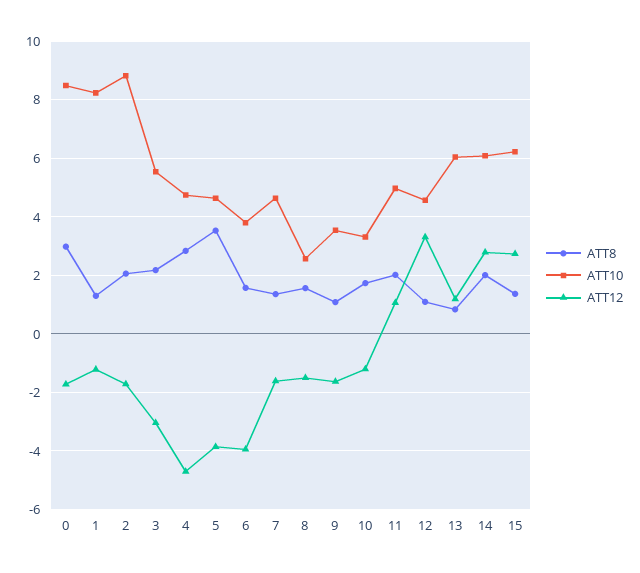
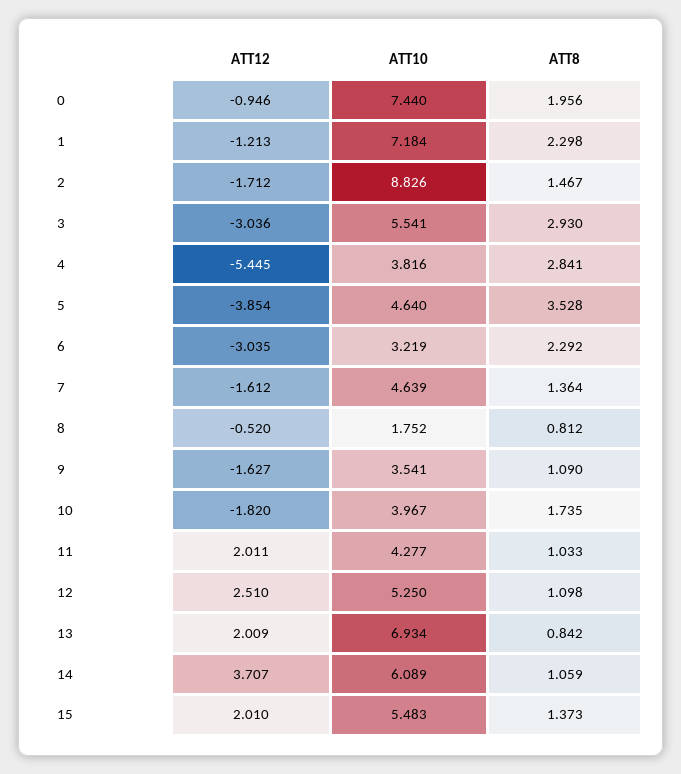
  {
    "ATT8": {
-     "0": 3,
+     "0": 1.956,
-     "1": 1.25,
+     "1": 2.298,
-     "2": 2,
+     "2": 1.467,
-     "3": 2.25,
+     "3": 2.93,
      "4": 2.841,
      "5": 3.528,
-     "6": 1.5,
+     "6": 2.292,
      "7": 1.364,
-     "8": 1.5,
+     "8": 0.812,
      "9": 1.09,
      "10": 1.735,
-     "11": 2,
+     "11": 1.033,
      "12": 1.098,
      "13": 0.842,
-     "14": 2,
+     "14": 1.059,
      "15": 1.373
    },
    "ATT10": {
-     "0": 8.5,
+     "0": 7.44,
-     "1": 8.25,
+     "1": 7.184,
      "2": 8.826,
      "3": 5.541,
-     "4": 4.75,
+     "4": 3.816,
      "5": 4.64,
-     "6": 3.75,
+     "6": 3.219,
      "7": 4.639,
-     "8": 2.5,
+     "8": 1.752,
      "9": 3.541,
-     "10": 3.25,
+     "10": 3.967,
-     "11": 5,
+     "11": 4.277,
-     "12": 4.5,
+     "12": 5.25,
-     "13": 6,
+     "13": 6.934,
      "14": 6.089,
-     "15": 6.25
+     "15": 5.483
    },
    "ATT12": {
-     "0": -1.75,
+     "0": -0.946,
      "1": -1.213,
      "2": -1.712,
      "3": -3.036,
-     "4": -4.75,
+     "4": -5.445,
      "5": -3.854,
-     "6": -4,
+     "6": -3.035,
      "7": -1.612,
-     "8": -1.5,
+     "8": -0.52,
      "9": -1.627,
-     "10": -1.25,
+     "10": -1.82,
-     "11": 1,
+     "11": 2.011,
-     "12": 3.25,
+     "12": 2.51,
-     "13": 1.25,
+     "13": 2.009,
-     "14": 2.75,
+     "14": 3.707,
-     "15": 2.75
+     "15": 2.01
    }
  }

